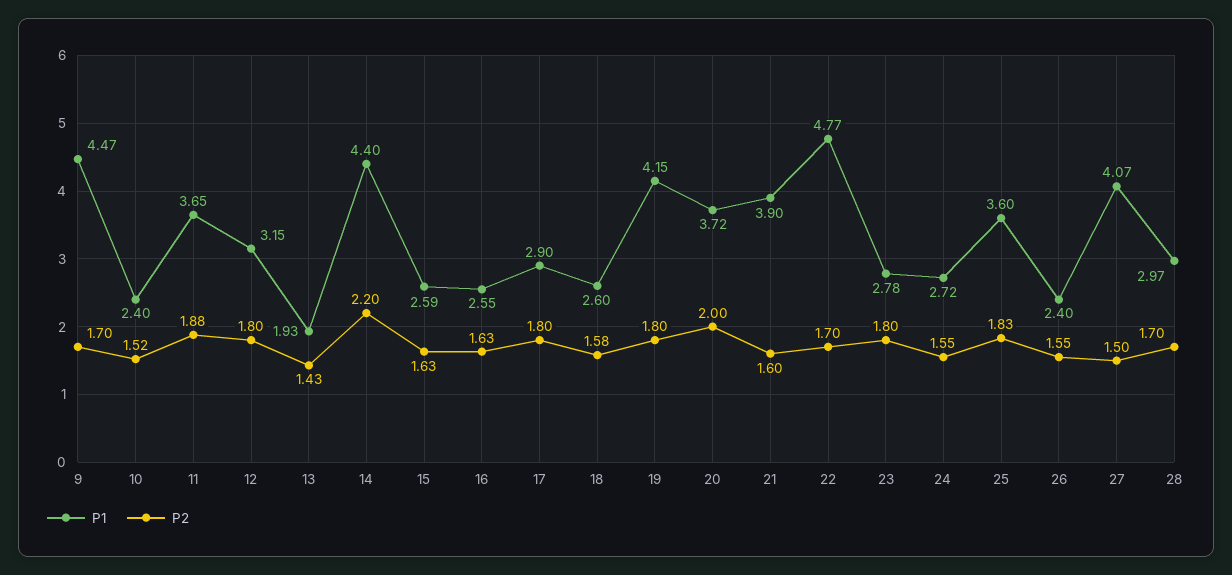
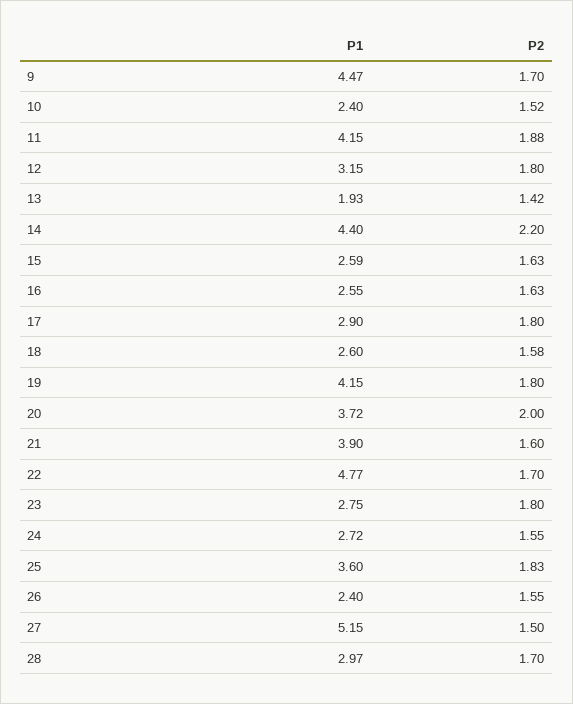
  {
    "P1": {
      "9": 4.47,
      "10": 2.4,
-     "11": 3.65,
+     "11": 4.15,
      "12": 3.15,
      "13": 1.93,
      "14": 4.4,
      "15": 2.59,
      "16": 2.55,
      "17": 2.9,
      "18": 2.6,
      "19": 4.15,
      "20": 3.72,
      "21": 3.9,
      "22": 4.77,
-     "23": 2.78,
+     "23": 2.75,
      "24": 2.72,
      "25": 3.6,
      "26": 2.4,
-     "27": 4.07,
+     "27": 5.15,
      "28": 2.97
    },
    "P2": {
      "9": 1.7,
      "10": 1.52,
      "11": 1.88,
      "12": 1.8,
-     "13": 1.43,
+     "13": 1.42,
      "14": 2.2,
      "15": 1.63,
      "16": 1.63,
      "17": 1.8,
      "18": 1.58,
      "19": 1.8,
      "20": 2,
      "21": 1.6,
      "22": 1.7,
      "23": 1.8,
      "24": 1.55,
      "25": 1.83,
      "26": 1.55,
      "27": 1.5,
      "28": 1.7
    }
  }

